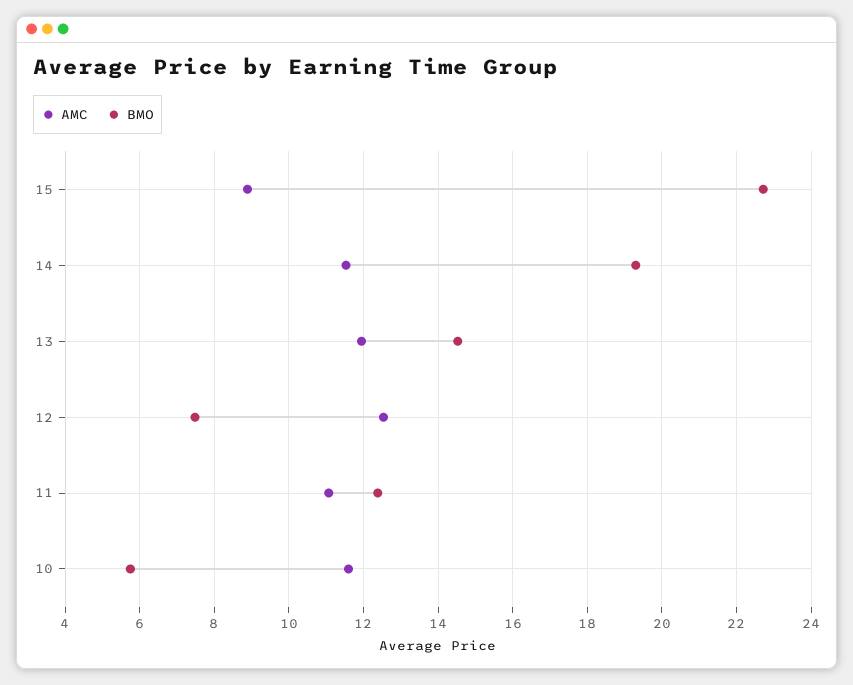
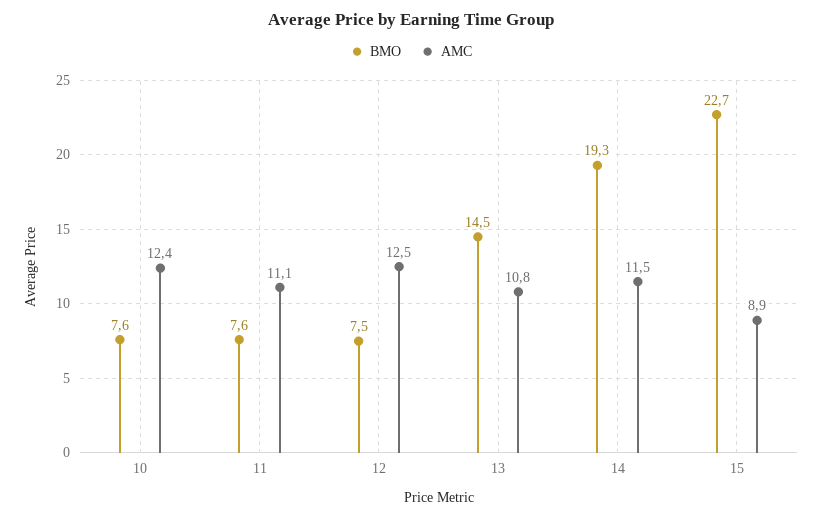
  {
    "AMC": {
      "15": 8.9,
      "14": 11.5,
-     "13": 12,
+     "13": 10.8,
      "12": 12.5,
      "11": 11.1,
-     "10": 11.6
+     "10": 12.4
    },
    "BMO": {
      "15": 22.7,
      "14": 19.3,
      "13": 14.5,
      "12": 7.5,
-     "11": 12.4,
+     "11": 7.6,
-     "10": 5.8
+     "10": 7.6
    }
  }

